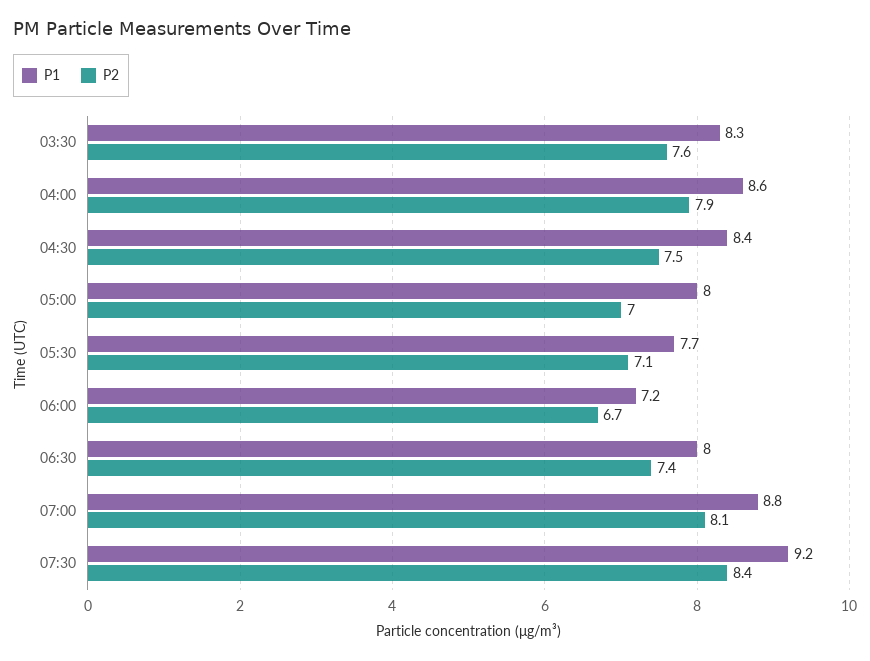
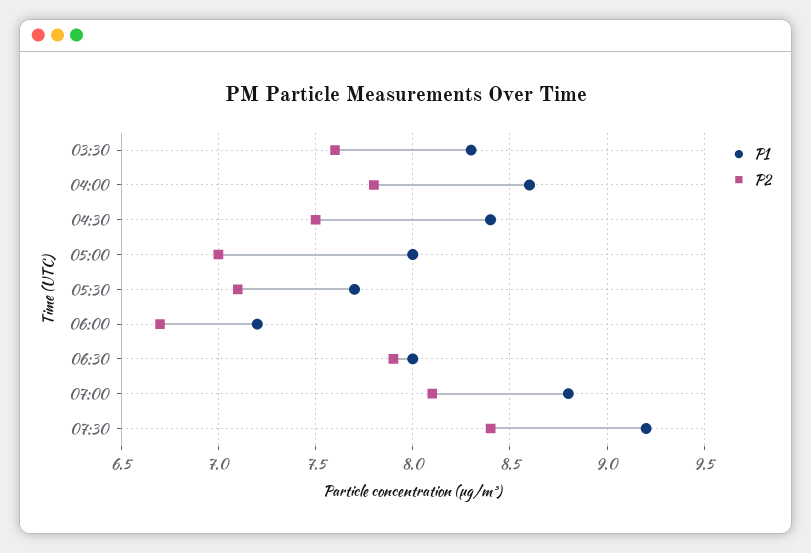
  {
    "P1": {
      "03:30": 8.3,
      "04:00": 8.6,
      "04:30": 8.4,
      "05:00": 8,
      "05:30": 7.7,
      "06:00": 7.2,
      "06:30": 8,
      "07:00": 8.8,
      "07:30": 9.2
    },
    "P2": {
      "03:30": 7.6,
-     "04:00": 7.9,
+     "04:00": 7.8,
      "04:30": 7.5,
      "05:00": 7,
      "05:30": 7.1,
      "06:00": 6.7,
-     "06:30": 7.4,
+     "06:30": 7.9,
      "07:00": 8.1,
      "07:30": 8.4
    }
  }

